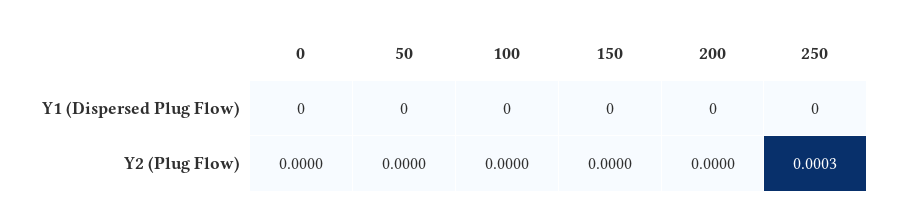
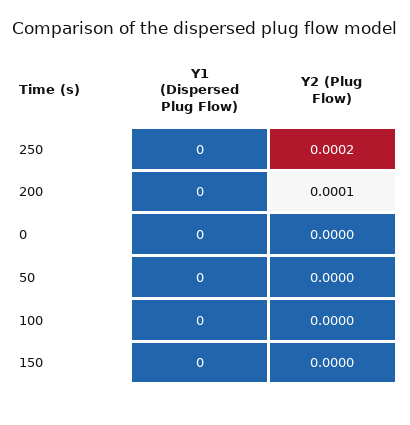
  {
    "0": {
      "Y1 (Dispersed Plug Flow)": 0,
      "Y2 (Plug Flow)": 0
    },
    "50": {
      "Y1 (Dispersed Plug Flow)": 0,
      "Y2 (Plug Flow)": 0
    },
    "100": {
      "Y1 (Dispersed Plug Flow)": 0,
      "Y2 (Plug Flow)": 0
    },
    "150": {
      "Y1 (Dispersed Plug Flow)": 0,
      "Y2 (Plug Flow)": 0
    },
    "200": {
      "Y1 (Dispersed Plug Flow)": 0,
-     "Y2 (Plug Flow)": 0
+     "Y2 (Plug Flow)": 0.0001
    },
    "250": {
      "Y1 (Dispersed Plug Flow)": 0,
-     "Y2 (Plug Flow)": 0.0003
+     "Y2 (Plug Flow)": 0.0002
    }
  }

